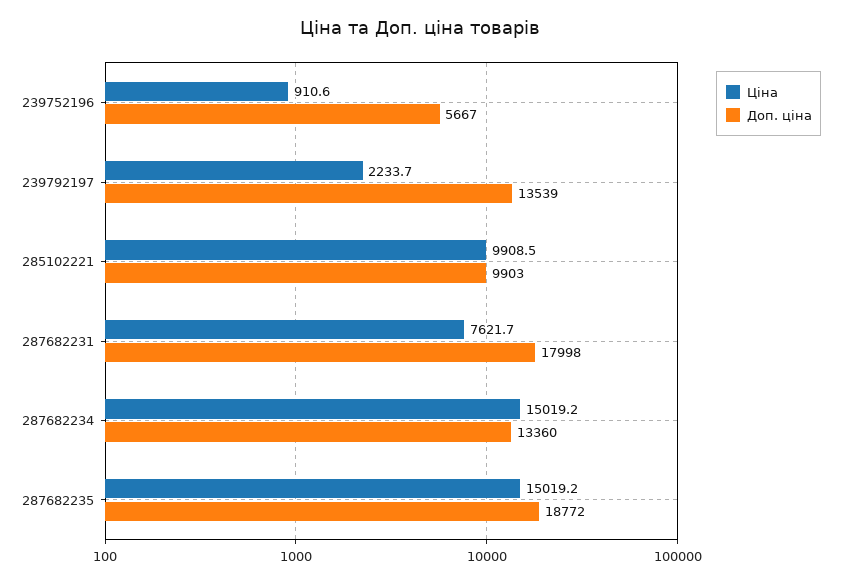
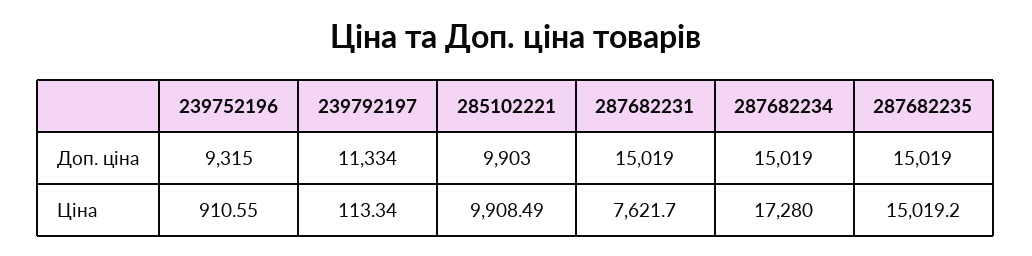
  {
    "Ціна": {
      "239752196": 910.55,
-     "239792197": 2233.7,
+     "239792197": 113.34,
      "285102221": 9908.49,
      "287682231": 7621.7,
-     "287682234": 15019.2,
+     "287682234": 17280,
      "287682235": 15019.2
    },
    "Доп. ціна": {
-     "239752196": 5667,
+     "239752196": 9315,
-     "239792197": 13539,
+     "239792197": 11334,
      "285102221": 9903,
-     "287682231": 17998,
+     "287682231": 15019,
-     "287682234": 13360,
+     "287682234": 15019,
-     "287682235": 18772
+     "287682235": 15019
    }
  }

